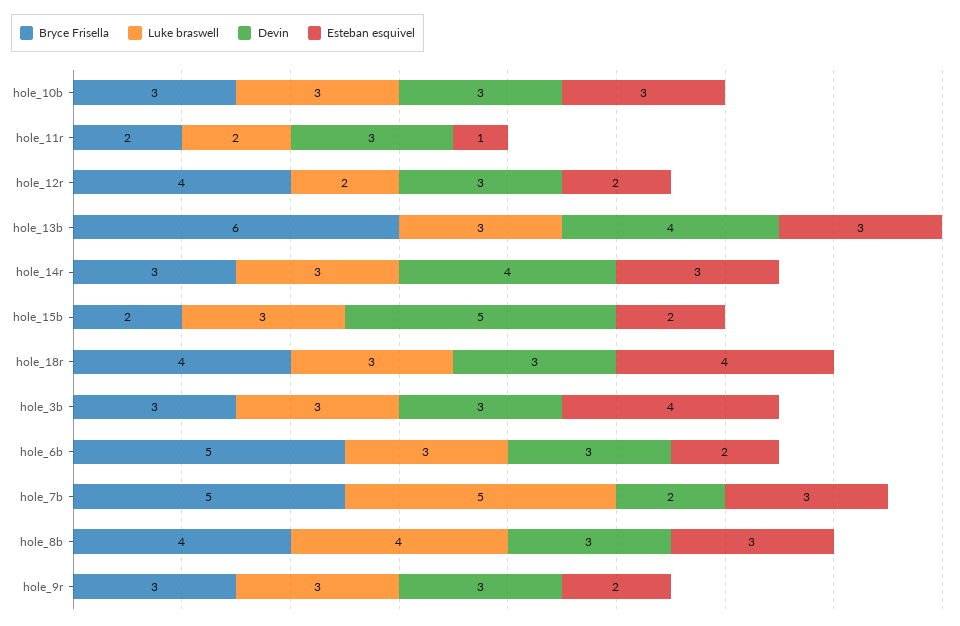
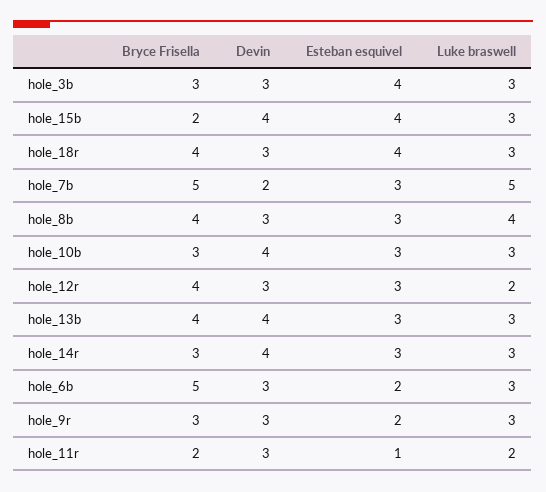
  {
    "Bryce Frisella": {
      "hole_10b": 3,
      "hole_11r": 2,
      "hole_12r": 4,
-     "hole_13b": 6,
+     "hole_13b": 4,
      "hole_14r": 3,
      "hole_15b": 2,
      "hole_18r": 4,
      "hole_3b": 3,
      "hole_6b": 5,
      "hole_7b": 5,
      "hole_8b": 4,
      "hole_9r": 3
    },
    "Luke braswell": {
      "hole_10b": 3,
      "hole_11r": 2,
      "hole_12r": 2,
      "hole_13b": 3,
      "hole_14r": 3,
      "hole_15b": 3,
      "hole_18r": 3,
      "hole_3b": 3,
      "hole_6b": 3,
      "hole_7b": 5,
      "hole_8b": 4,
      "hole_9r": 3
    },
    "Devin": {
-     "hole_10b": 3,
+     "hole_10b": 4,
      "hole_11r": 3,
      "hole_12r": 3,
      "hole_13b": 4,
      "hole_14r": 4,
-     "hole_15b": 5,
+     "hole_15b": 4,
      "hole_18r": 3,
      "hole_3b": 3,
      "hole_6b": 3,
      "hole_7b": 2,
      "hole_8b": 3,
      "hole_9r": 3
    },
    "Esteban esquivel": {
      "hole_10b": 3,
      "hole_11r": 1,
-     "hole_12r": 2,
+     "hole_12r": 3,
      "hole_13b": 3,
      "hole_14r": 3,
-     "hole_15b": 2,
+     "hole_15b": 4,
      "hole_18r": 4,
      "hole_3b": 4,
      "hole_6b": 2,
      "hole_7b": 3,
      "hole_8b": 3,
      "hole_9r": 2
    }
  }

